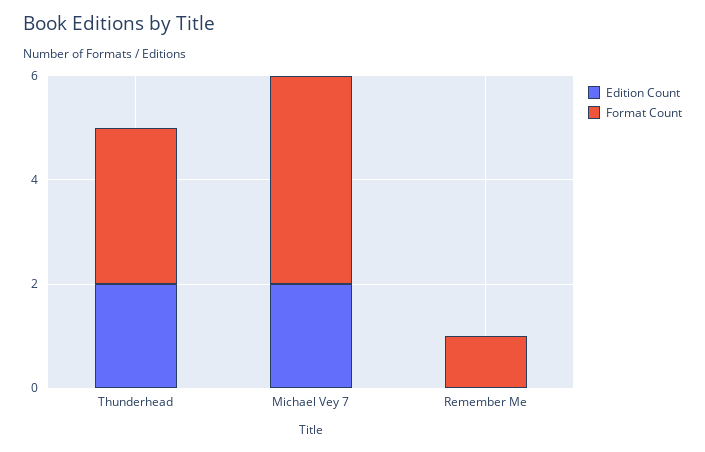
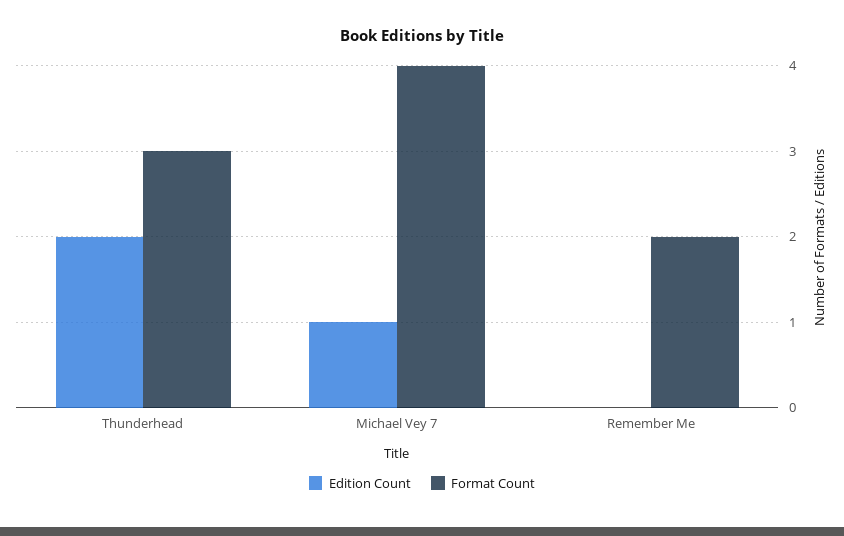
  {
    "Edition Count": {
      "Thunderhead": 2,
-     "Michael Vey 7": 2,
+     "Michael Vey 7": 1,
      "Remember Me": 0
    },
    "Format Count": {
      "Thunderhead": 3,
      "Michael Vey 7": 4,
-     "Remember Me": 1
+     "Remember Me": 2
    }
  }

